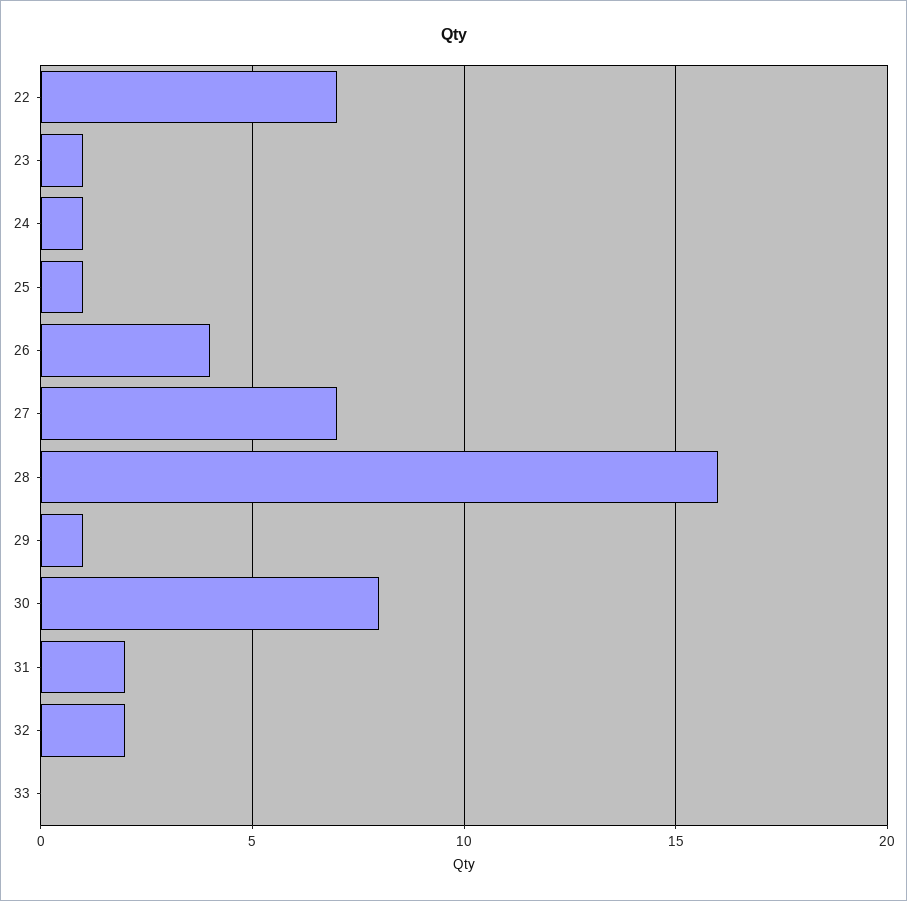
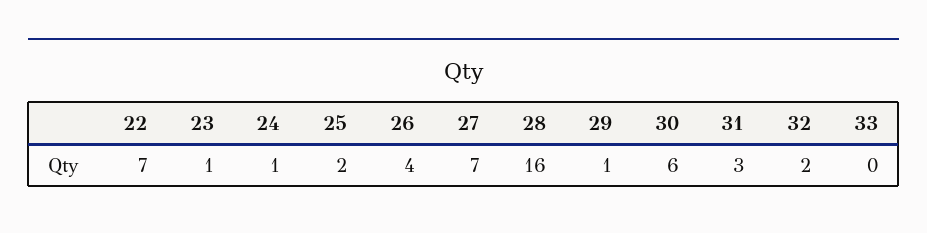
  {
    "22": 7,
    "23": 1,
    "24": 1,
-   "25": 1,
+   "25": 2,
    "26": 4,
    "27": 7,
    "28": 16,
    "29": 1,
-   "30": 8,
+   "30": 6,
-   "31": 2,
+   "31": 3,
    "32": 2,
    "33": 0
  }

